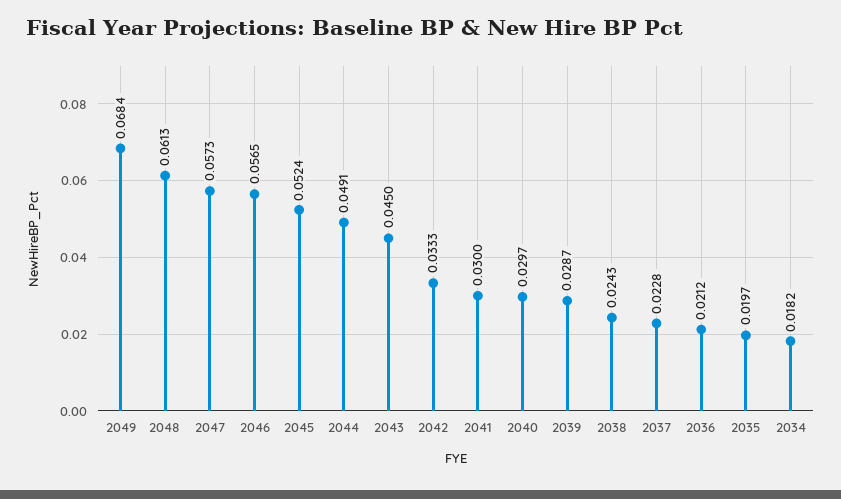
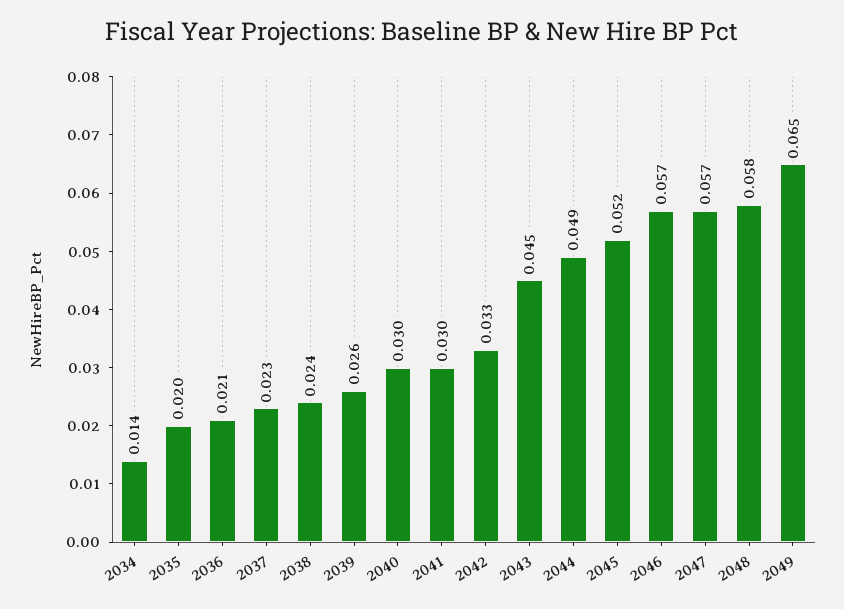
  {
-   "2049": 0.0684,
+   "2049": 0.065,
-   "2048": 0.0613,
+   "2048": 0.058,
    "2047": 0.0573,
    "2046": 0.0565,
    "2045": 0.0524,
    "2044": 0.0491,
    "2043": 0.045,
    "2042": 0.0333,
    "2041": 0.03,
    "2040": 0.0297,
-   "2039": 0.0287,
+   "2039": 0.026,
    "2038": 0.0243,
    "2037": 0.0228,
    "2036": 0.0212,
    "2035": 0.0197,
-   "2034": 0.0182
+   "2034": 0.014
  }

